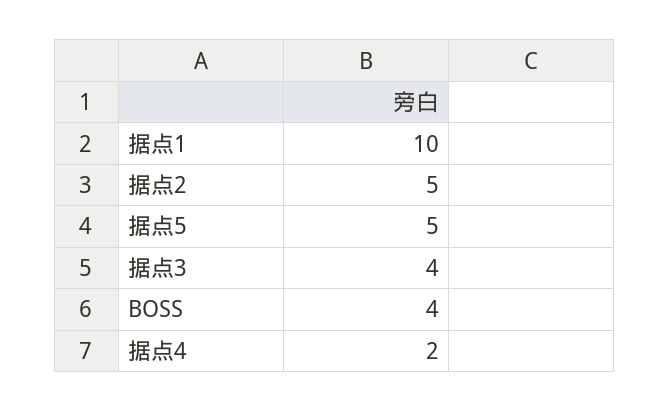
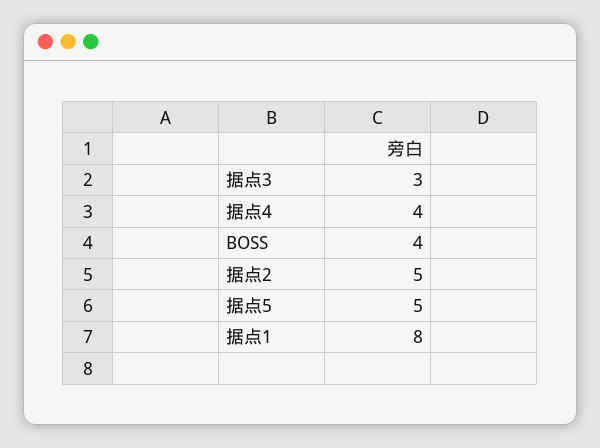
  {
-   "据点1": 10,
+   "据点1": 8,
    "据点2": 5,
    "据点5": 5,
-   "据点3": 4,
+   "据点3": 3,
    "BOSS": 4,
-   "据点4": 2
+   "据点4": 4
  }

